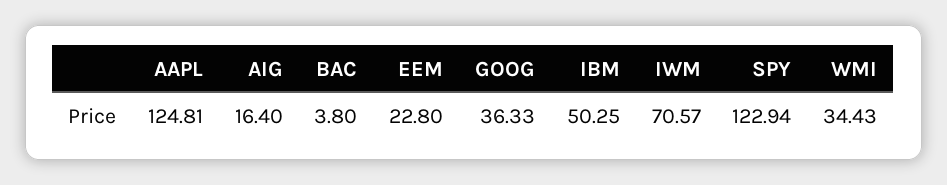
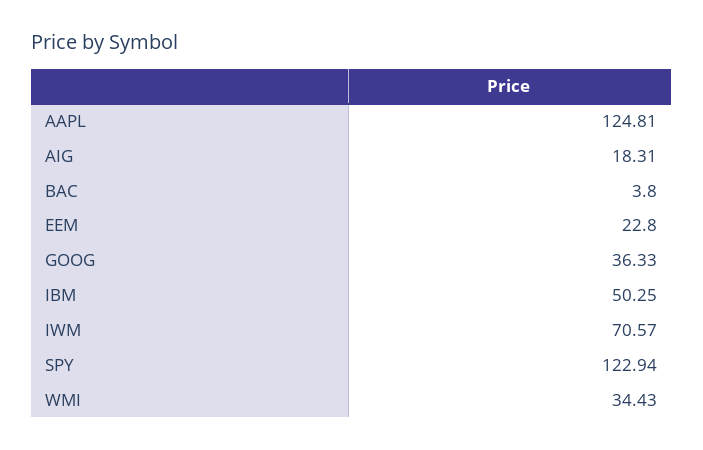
  {
    "AAPL": 124.81,
-   "AIG": 16.4,
+   "AIG": 18.31,
    "BAC": 3.8,
    "EEM": 22.8,
    "GOOG": 36.33,
    "IBM": 50.25,
    "IWM": 70.57,
    "SPY": 122.94,
    "WMI": 34.43
  }

